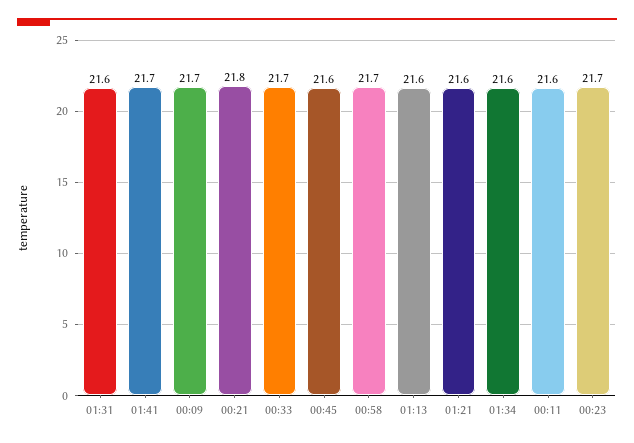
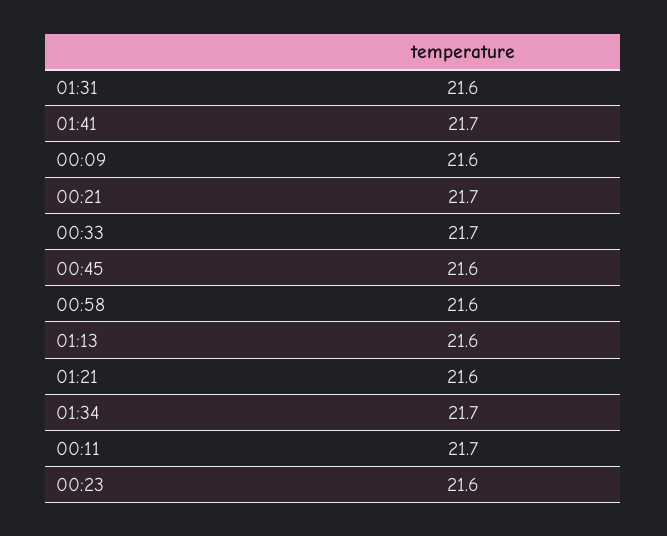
  {
    "01:31": 21.6,
    "01:41": 21.7,
-   "00:09": 21.7,
+   "00:09": 21.6,
-   "00:21": 21.8,
+   "00:21": 21.7,
    "00:33": 21.7,
    "00:45": 21.6,
-   "00:58": 21.7,
+   "00:58": 21.6,
    "01:13": 21.6,
    "01:21": 21.6,
-   "01:34": 21.6,
+   "01:34": 21.7,
-   "00:11": 21.6,
+   "00:11": 21.7,
-   "00:23": 21.7
+   "00:23": 21.6
  }

